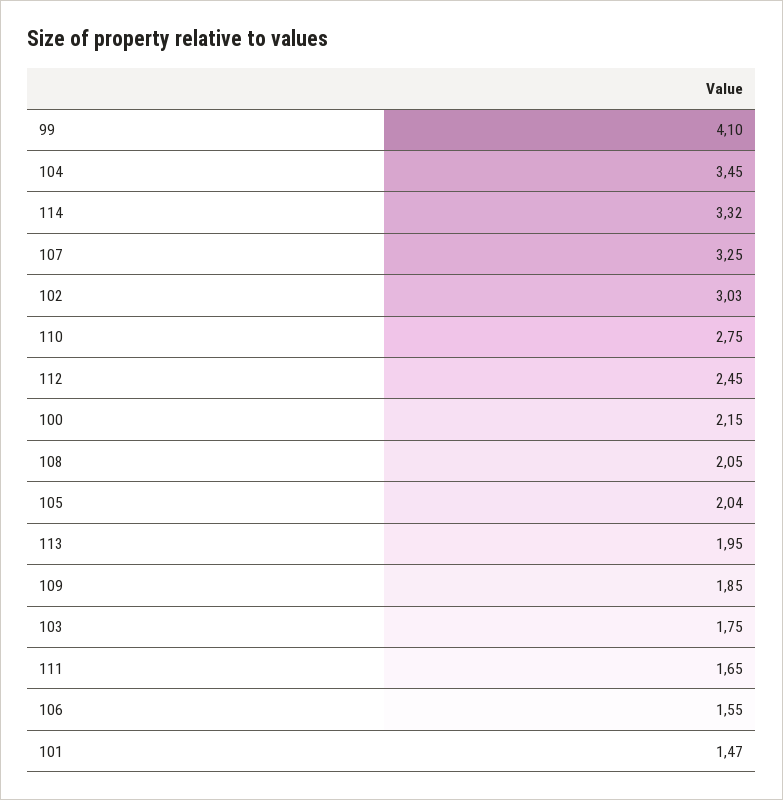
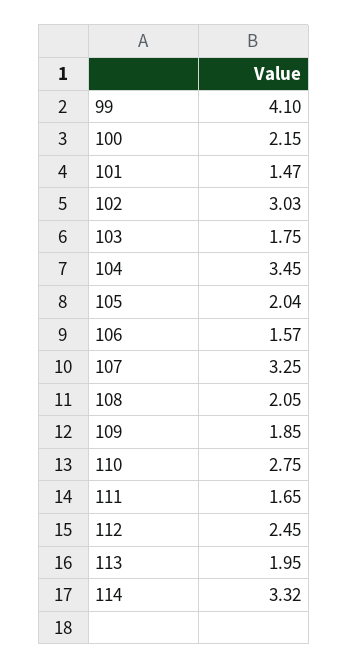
  {
    "99": 4.1,
    "104": 3.45,
    "114": 3.32,
    "107": 3.25,
    "102": 3.03,
    "110": 2.75,
    "112": 2.45,
    "100": 2.15,
    "108": 2.05,
    "105": 2.04,
    "113": 1.95,
    "109": 1.85,
    "103": 1.75,
    "111": 1.65,
-   "106": 1.55,
+   "106": 1.57,
    "101": 1.47
  }

